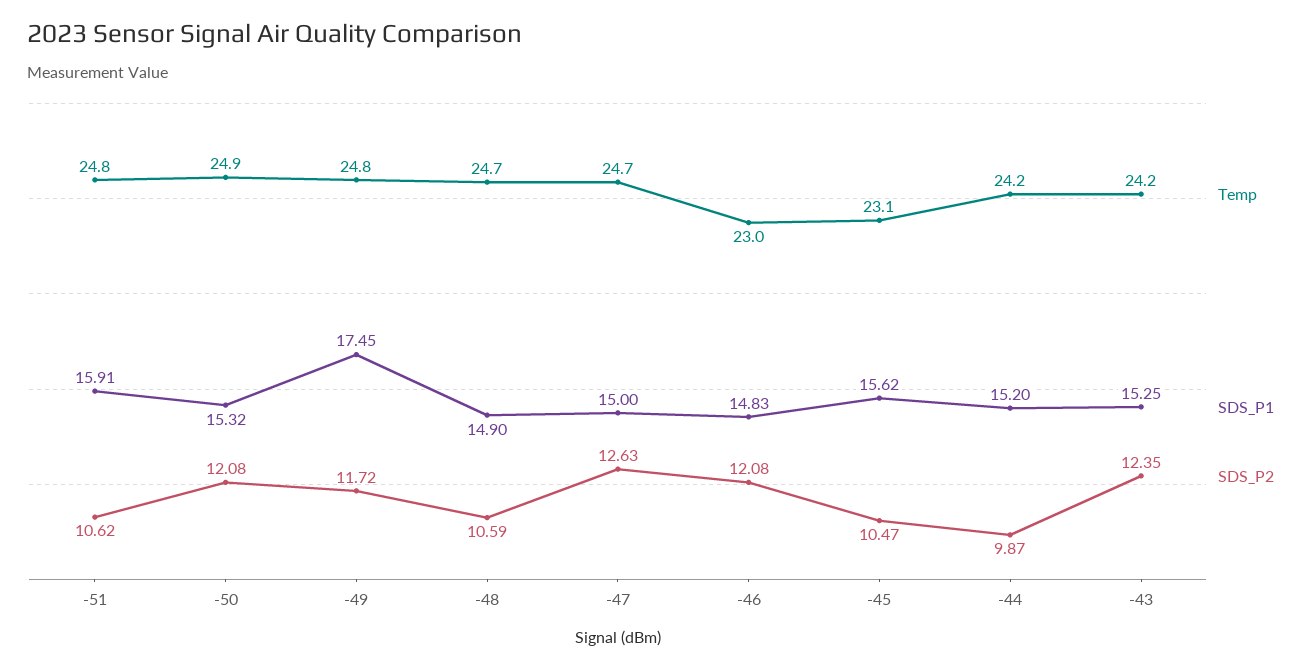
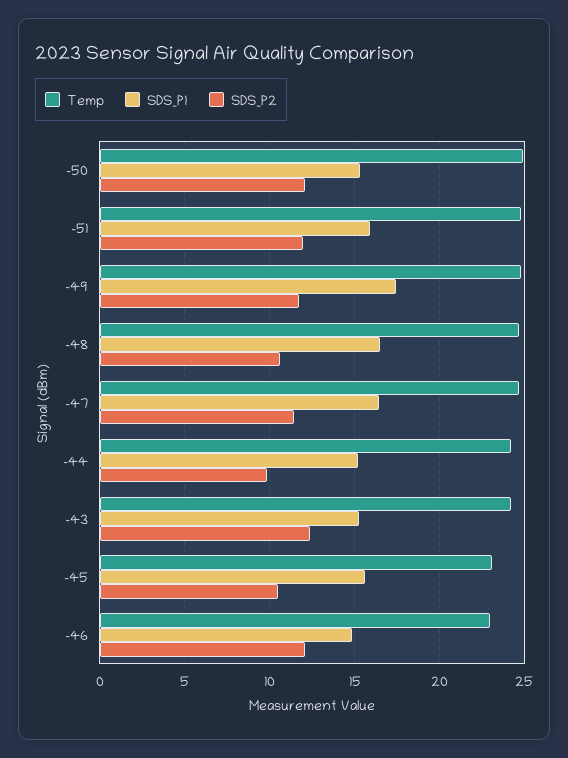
  {
    "Temp": {
      "-51": 24.8,
      "-50": 24.9,
      "-49": 24.8,
      "-48": 24.7,
      "-47": 24.7,
      "-46": 23,
      "-45": 23.1,
      "-44": 24.2,
      "-43": 24.2
    },
    "SDS_P1": {
      "-51": 15.91,
      "-50": 15.32,
      "-49": 17.45,
-     "-48": 14.9,
+     "-48": 16.5,
-     "-47": 15,
+     "-47": 16.5,
      "-46": 14.83,
      "-45": 15.62,
      "-44": 15.2,
      "-43": 15.25
    },
    "SDS_P2": {
-     "-51": 10.62,
+     "-51": 12,
      "-50": 12.08,
      "-49": 11.72,
      "-48": 10.59,
-     "-47": 12.63,
+     "-47": 11.5,
      "-46": 12.08,
      "-45": 10.47,
      "-44": 9.87,
      "-43": 12.35
    }
  }

